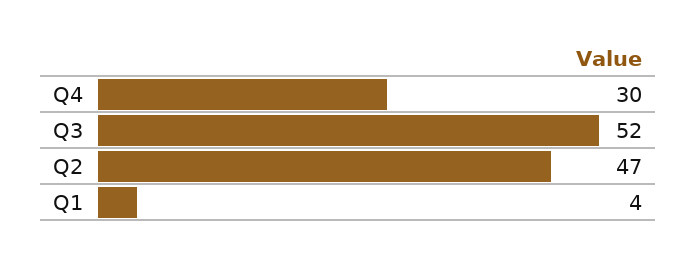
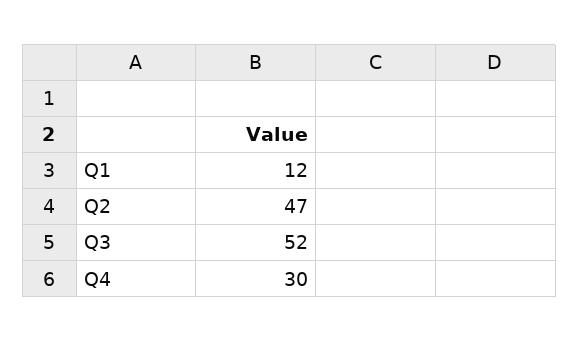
  {
    "Q4": 30,
    "Q3": 52,
    "Q2": 47,
-   "Q1": 4
+   "Q1": 12
  }

